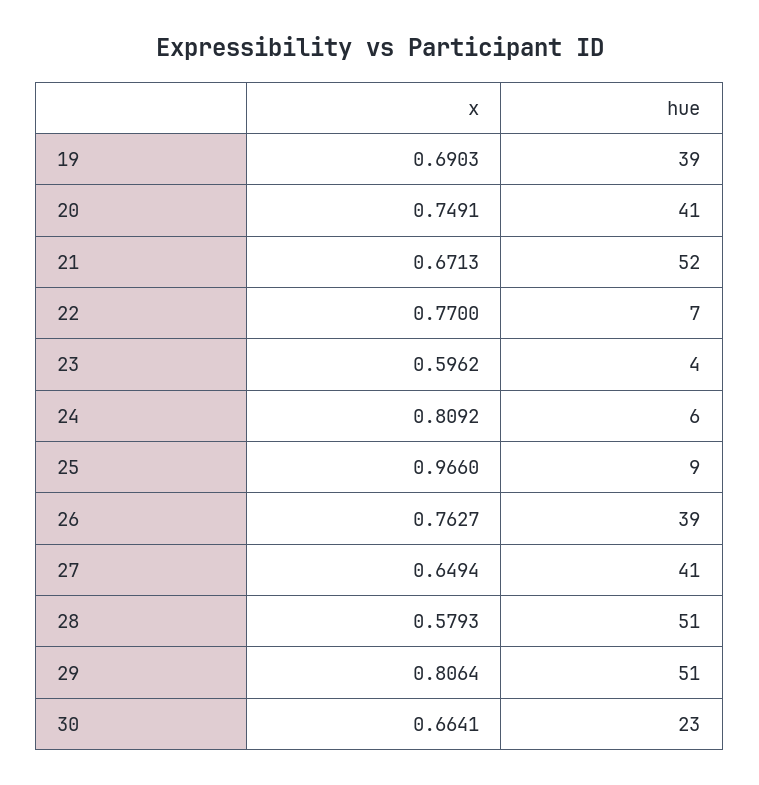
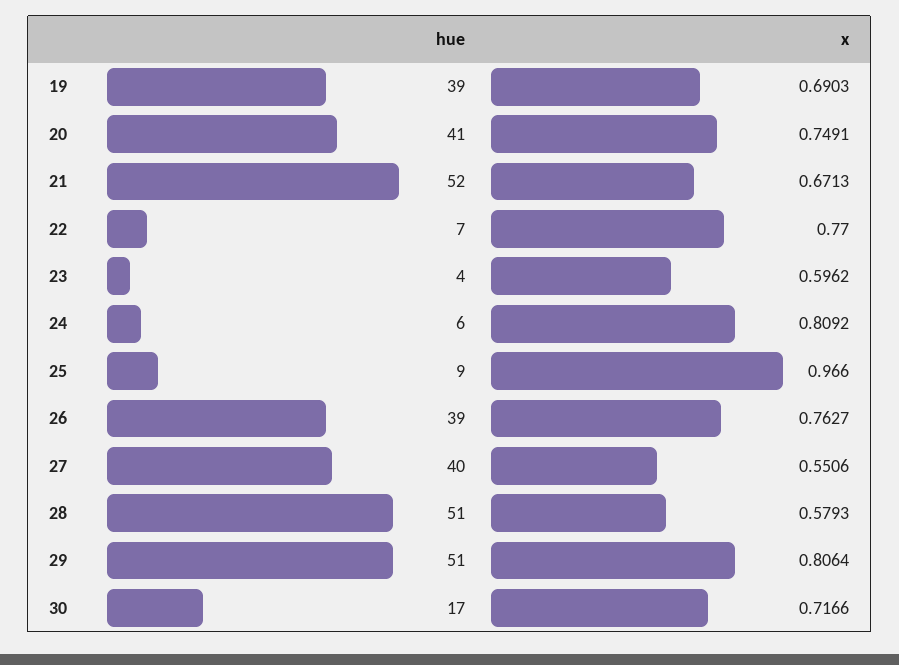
  {
    "x": {
      "19": 0.6903,
      "20": 0.7491,
      "21": 0.6713,
      "22": 0.77,
      "23": 0.5962,
      "24": 0.8092,
      "25": 0.966,
      "26": 0.7627,
-     "27": 0.6494,
+     "27": 0.5506,
      "28": 0.5793,
      "29": 0.8064,
-     "30": 0.6641
+     "30": 0.7166
    },
    "hue": {
      "19": 39,
      "20": 41,
      "21": 52,
      "22": 7,
      "23": 4,
      "24": 6,
      "25": 9,
      "26": 39,
-     "27": 41,
+     "27": 40,
      "28": 51,
      "29": 51,
-     "30": 23
+     "30": 17
    }
  }

